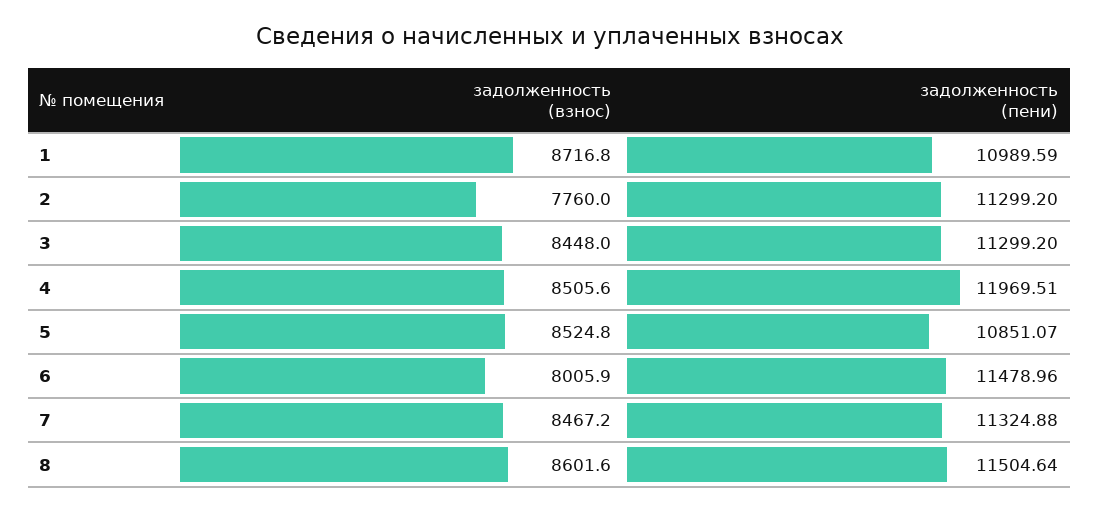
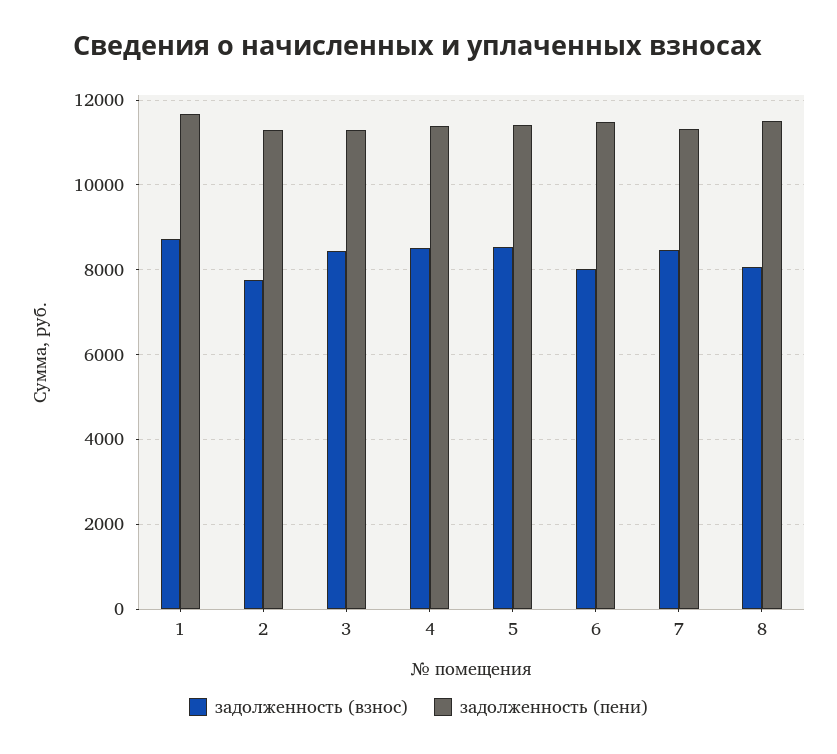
  {
    "задолженность (взнос)": {
      "1": 8716.8,
      "2": 7760,
      "3": 8448,
      "4": 8505.6,
      "5": 8524.8,
      "6": 8005.9,
      "7": 8467.2,
-     "8": 8601.6
+     "8": 8000
    },
    "задолженность (пени)": {
-     "1": 10989.59,
+     "1": 11600,
      "2": 11299.2,
      "3": 11299.2,
-     "4": 11969.51,
+     "4": 11400,
-     "5": 10851.07,
+     "5": 11400,
      "6": 11478.96,
      "7": 11324.88,
      "8": 11504.64
    }
  }

